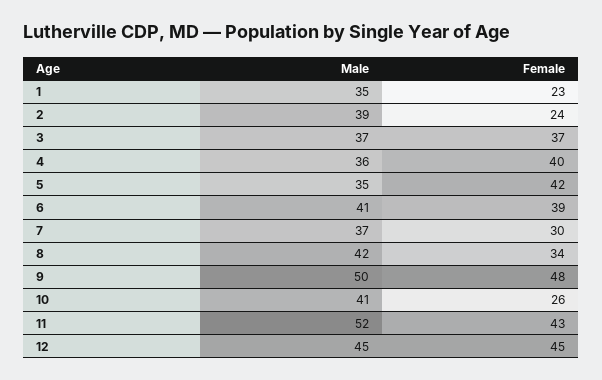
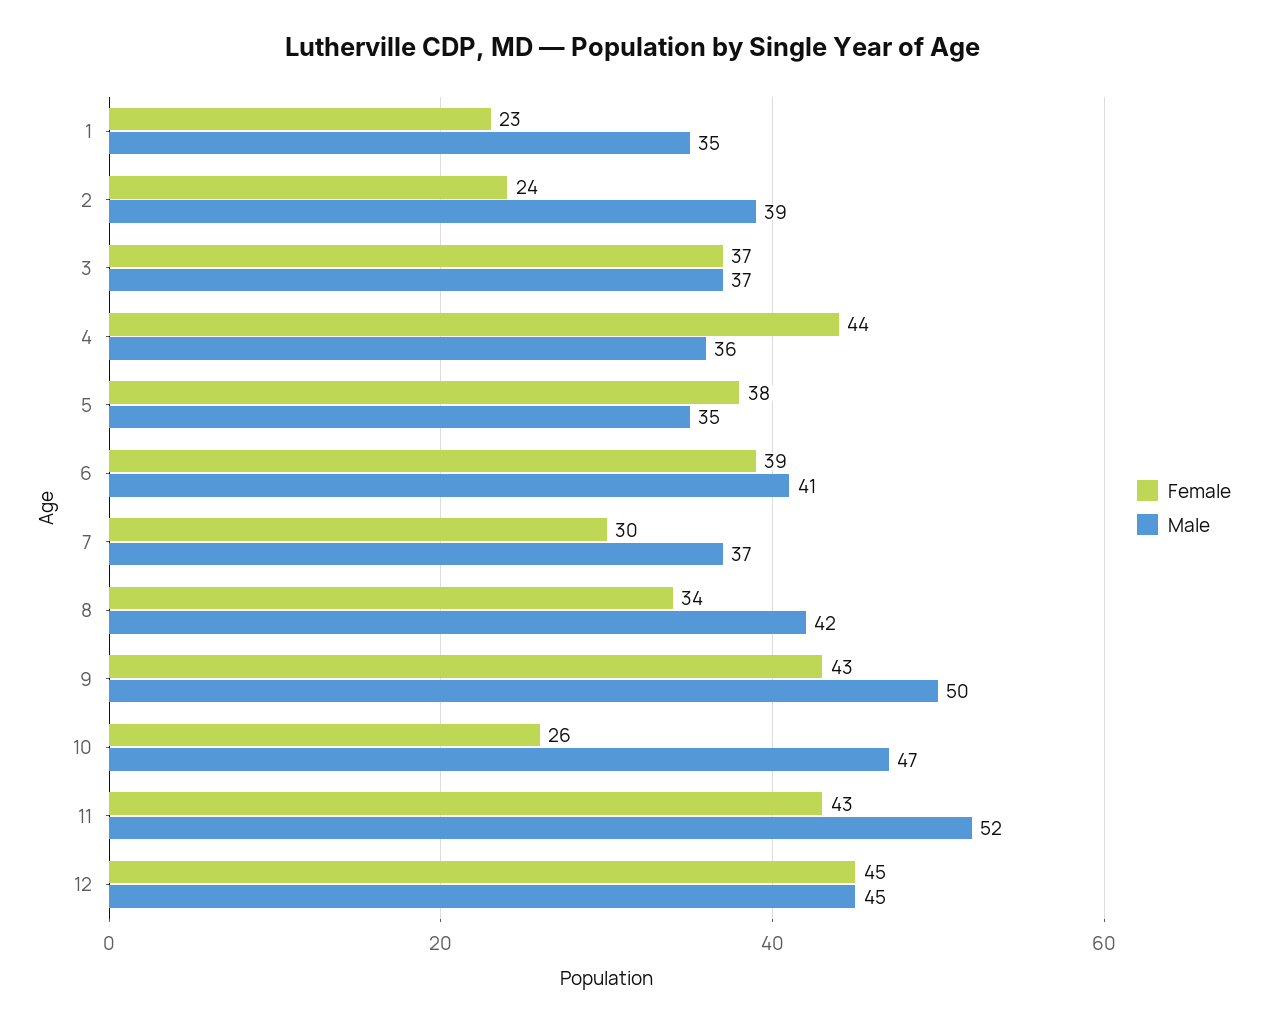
  {
    "Male": {
      "1": 35,
      "2": 39,
      "3": 37,
      "4": 36,
      "5": 35,
      "6": 41,
      "7": 37,
      "8": 42,
      "9": 50,
-     "10": 41,
+     "10": 47,
      "11": 52,
      "12": 45
    },
    "Female": {
      "1": 23,
      "2": 24,
      "3": 37,
-     "4": 40,
+     "4": 44,
-     "5": 42,
+     "5": 38,
      "6": 39,
      "7": 30,
      "8": 34,
-     "9": 48,
+     "9": 43,
      "10": 26,
      "11": 43,
      "12": 45
    }
  }

